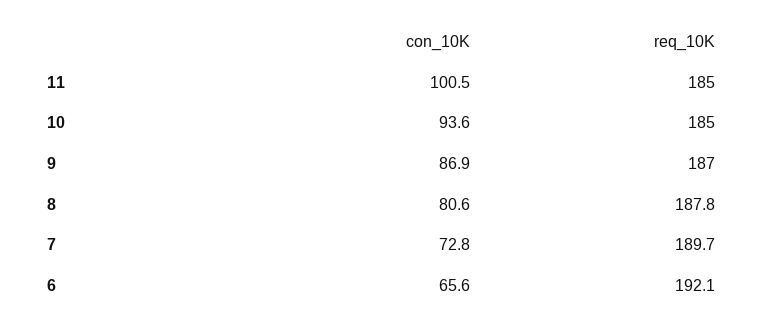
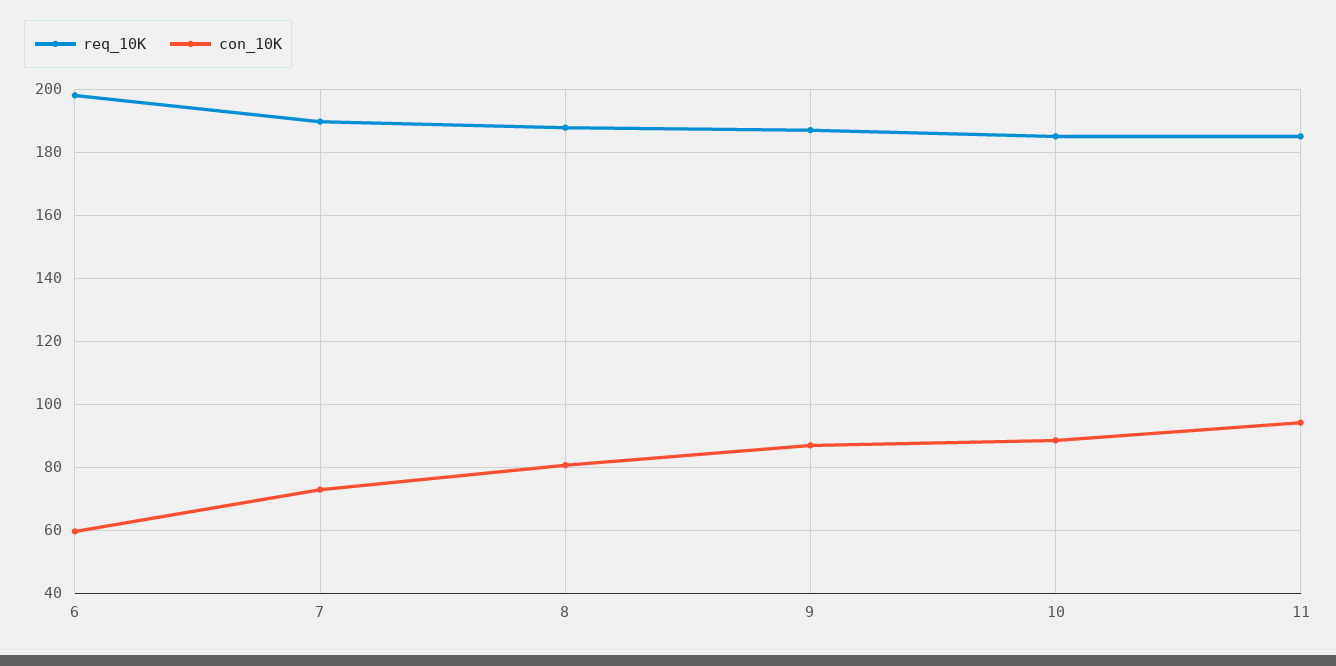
  {
    "con_10K": {
-     "11": 100.5,
+     "11": 94,
-     "10": 93.6,
+     "10": 88,
      "9": 86.9,
      "8": 80.6,
      "7": 72.8,
-     "6": 65.6
+     "6": 60
    },
    "req_10K": {
      "11": 185,
      "10": 185,
      "9": 187,
      "8": 187.8,
      "7": 189.7,
-     "6": 192.1
+     "6": 198
    }
  }

